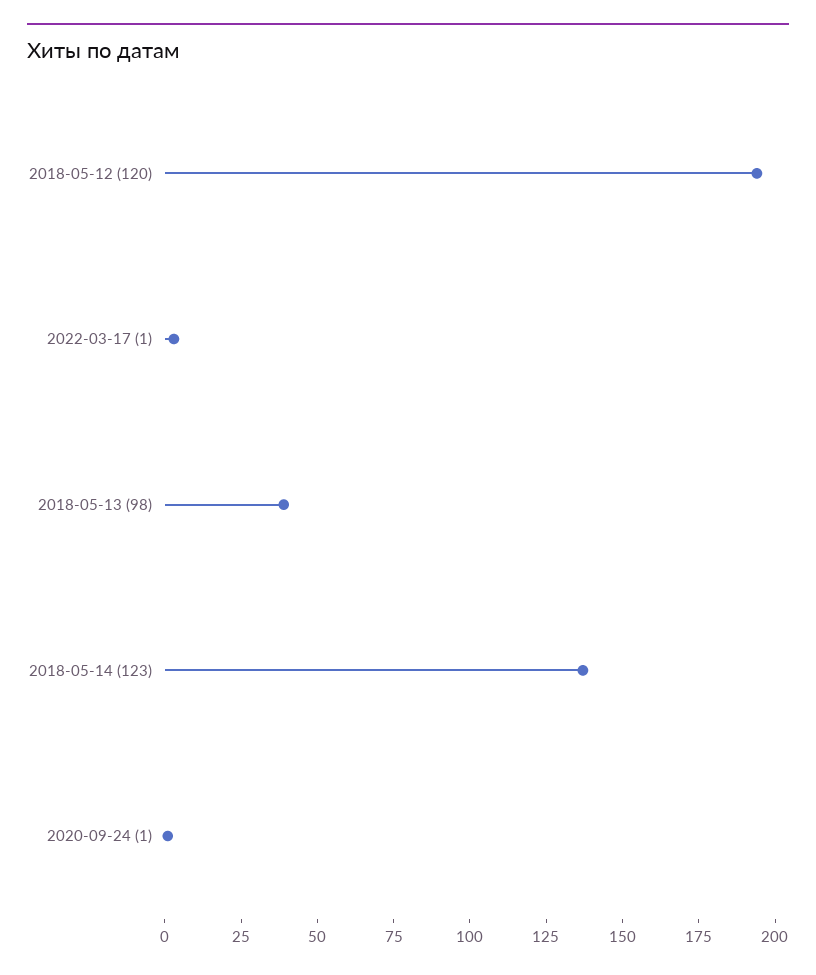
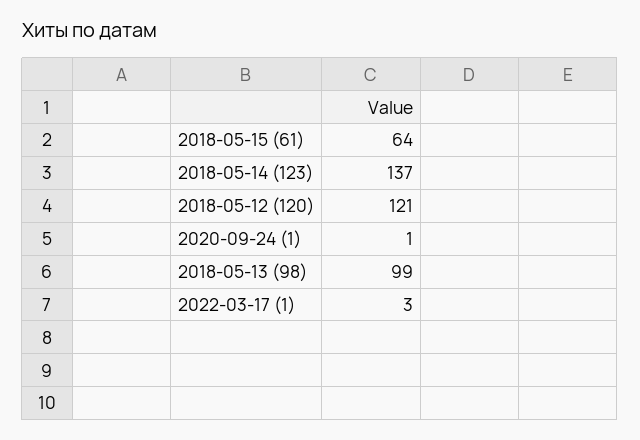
  {
-   "2018-05-12 (120)": 195,
+   "2018-05-12 (120)": 121,
    "2022-03-17 (1)": 3,
-   "2018-05-13 (98)": 40,
+   "2018-05-13 (98)": 99,
    "2018-05-14 (123)": 137,
-   "2020-09-24 (1)": 1
+   "2020-09-24 (1)": 1,
+   "2018-05-15 (61)": 64
  }

